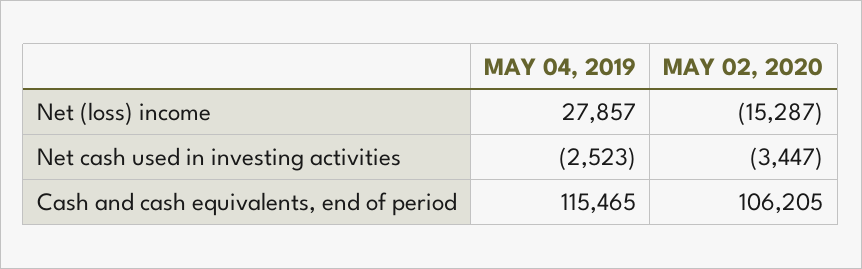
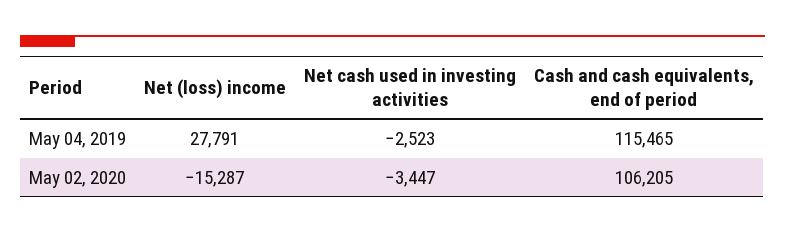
  {
    "MAY 04, 2019": {
-     "Net (loss) income": 27857,
+     "Net (loss) income": 27791,
      "Net cash used in investing activities": -2523,
      "Cash and cash equivalents, end of period": 115465
    },
    "MAY 02, 2020": {
      "Net (loss) income": -15287,
      "Net cash used in investing activities": -3447,
      "Cash and cash equivalents, end of period": 106205
    }
  }

